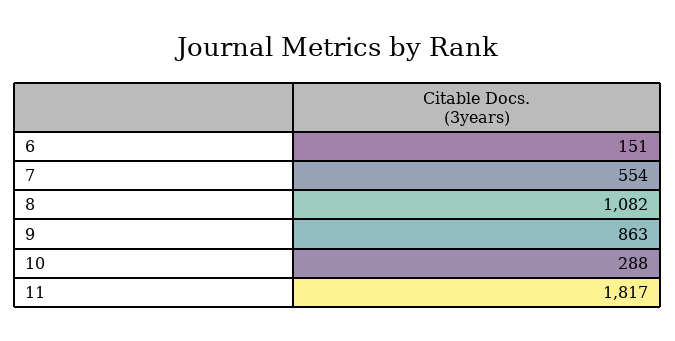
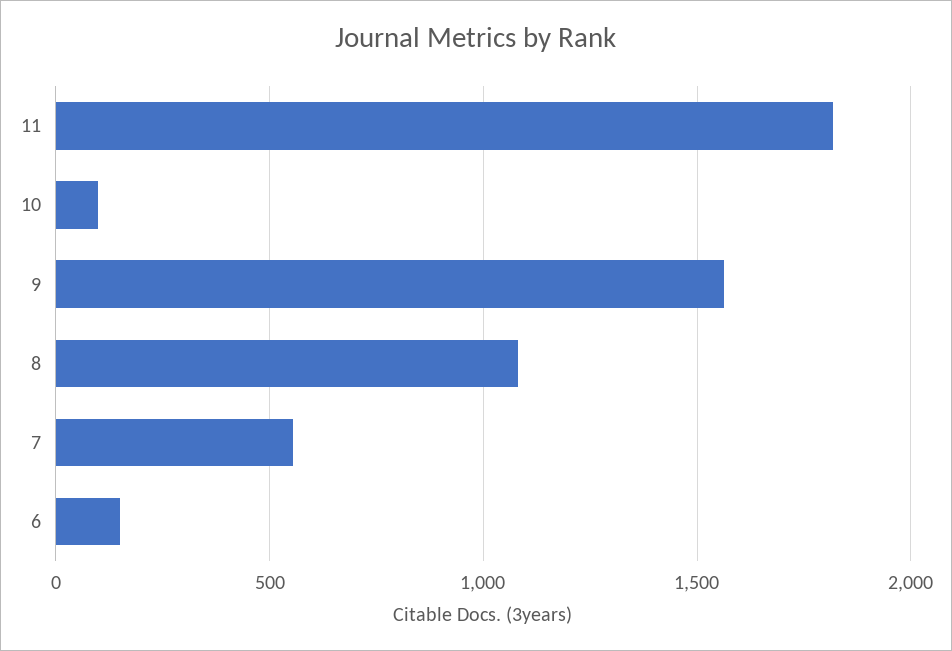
  {
    "6": 151,
    "7": 554,
    "8": 1082,
-   "9": 863,
+   "9": 1550,
-   "10": 288,
+   "10": 100,
    "11": 1817
  }

